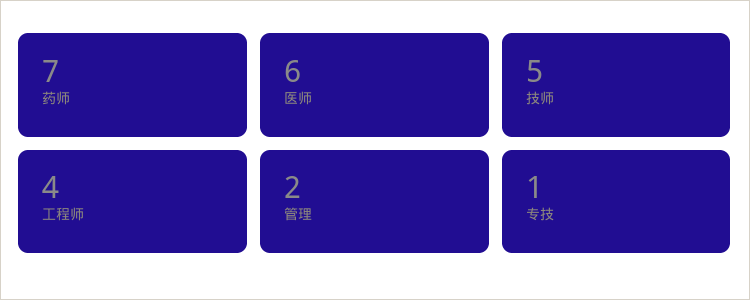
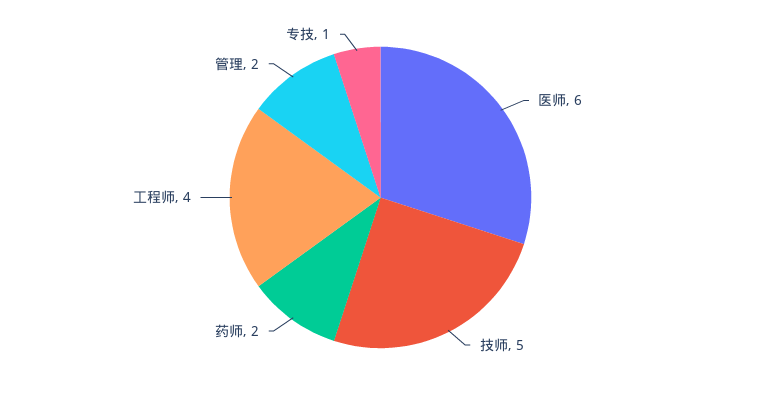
  {
-   "药师": 7,
+   "药师": 2,
    "医师": 6,
    "技师": 5,
    "工程师": 4,
    "管理": 2,
    "专技": 1
  }

